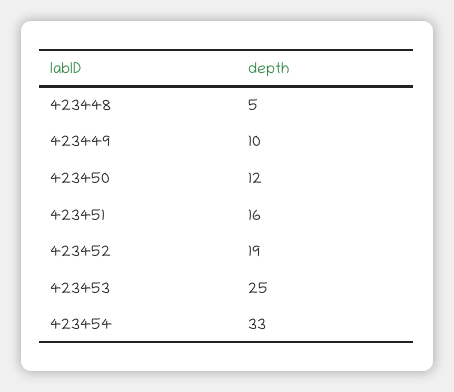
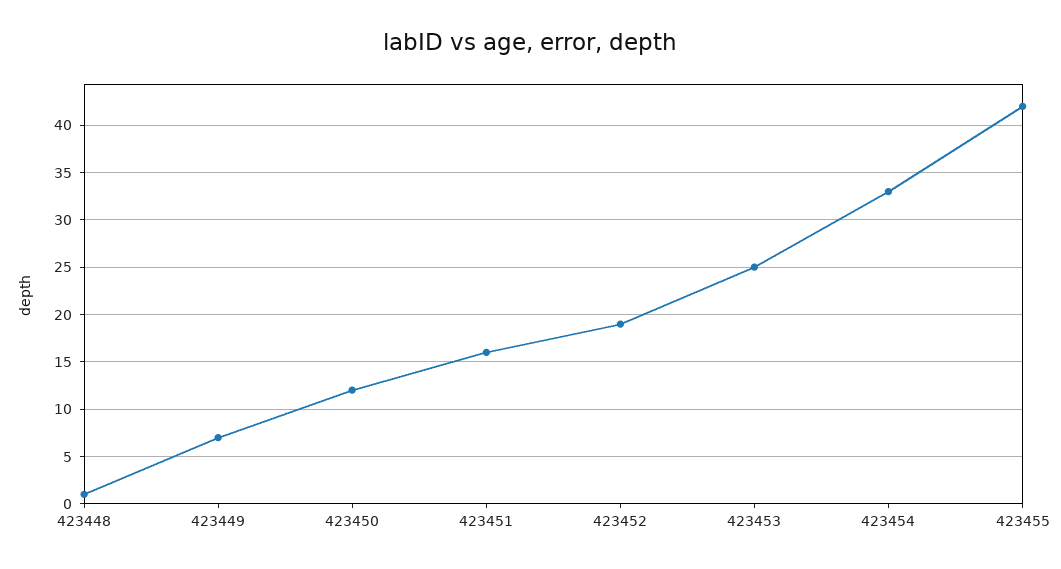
  {
-   "423448": 5,
+   "423448": 1,
-   "423449": 10,
+   "423449": 7,
    "423450": 12,
    "423451": 16,
    "423452": 19,
    "423453": 25,
-   "423454": 33
+   "423454": 33,
+   "423455": 42
  }

